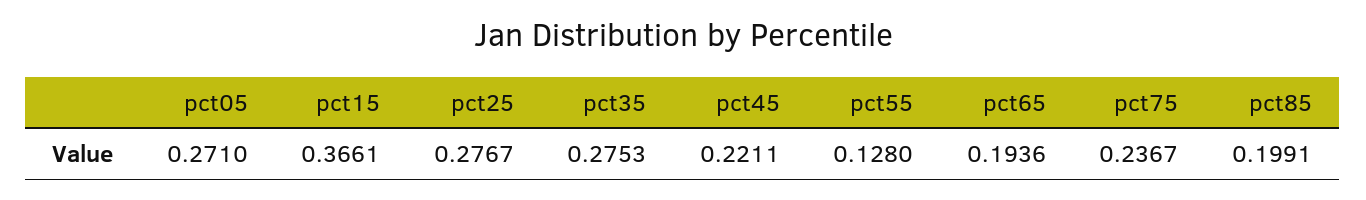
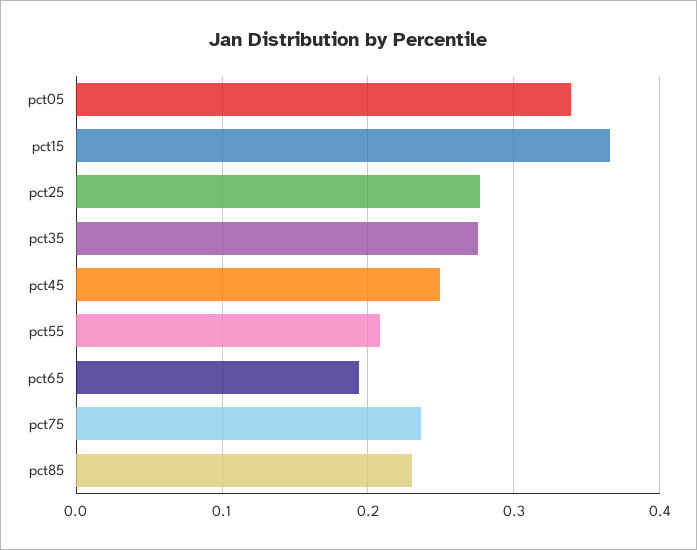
  {
-   "pct05": 0.271,
+   "pct05": 0.34,
    "pct15": 0.3661,
    "pct25": 0.2767,
    "pct35": 0.2753,
-   "pct45": 0.2211,
+   "pct45": 0.25,
-   "pct55": 0.128,
+   "pct55": 0.21,
    "pct65": 0.1936,
    "pct75": 0.2367,
-   "pct85": 0.1991
+   "pct85": 0.23
  }

